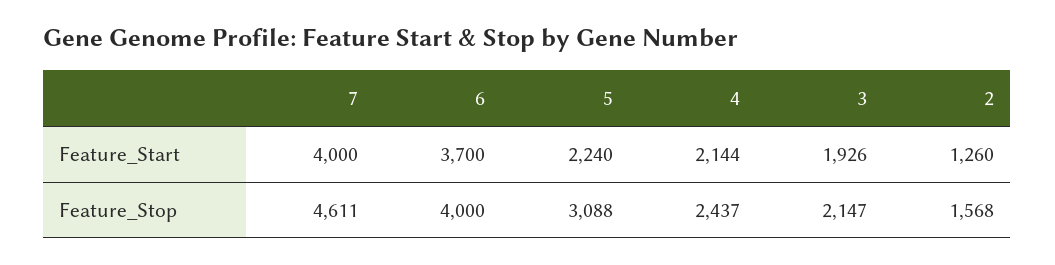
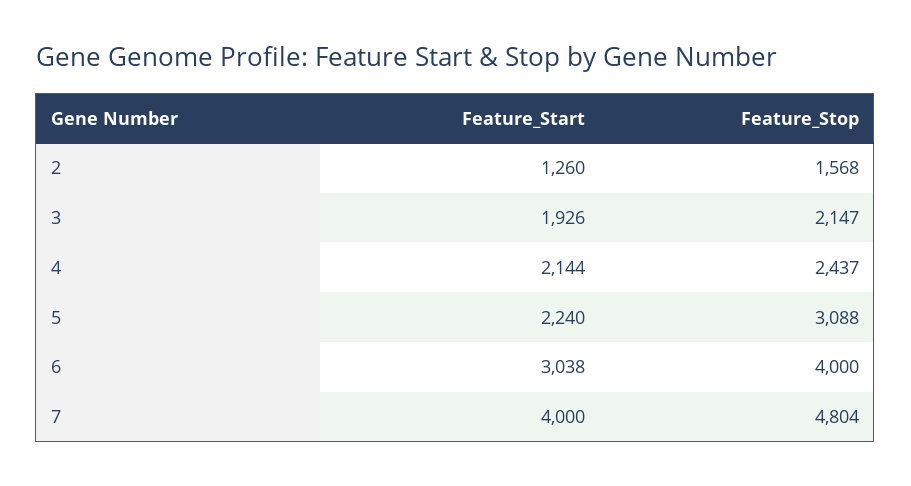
  {
    "7": {
      "Feature_Start": 4000,
-     "Feature_Stop": 4611
+     "Feature_Stop": 4804
    },
    "6": {
-     "Feature_Start": 3700,
+     "Feature_Start": 3038,
      "Feature_Stop": 4000
    },
    "5": {
      "Feature_Start": 2240,
      "Feature_Stop": 3088
    },
    "4": {
      "Feature_Start": 2144,
      "Feature_Stop": 2437
    },
    "3": {
      "Feature_Start": 1926,
      "Feature_Stop": 2147
    },
    "2": {
      "Feature_Start": 1260,
      "Feature_Stop": 1568
    }
  }

